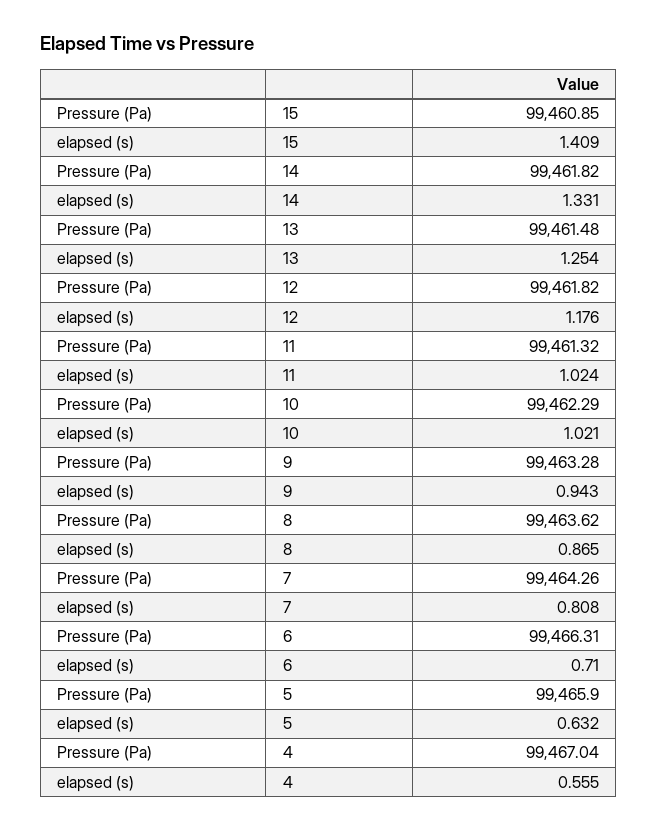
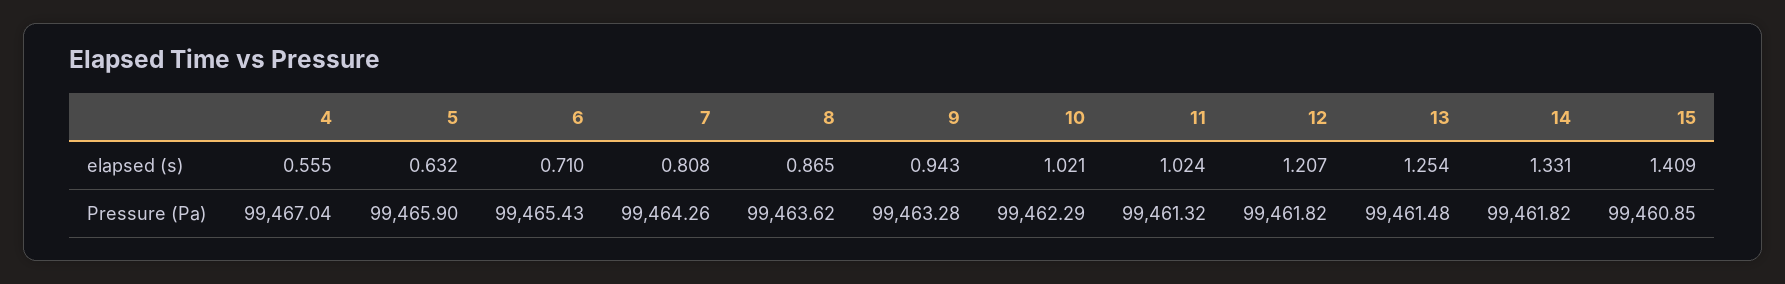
  {
    "Pressure (Pa)": {
      "15": 99460.85,
      "14": 99461.82,
      "13": 99461.48,
      "12": 99461.82,
      "11": 99461.32,
      "10": 99462.29,
      "9": 99463.28,
      "8": 99463.62,
      "7": 99464.26,
-     "6": 99466.31,
+     "6": 99465.43,
      "5": 99465.9,
      "4": 99467.04
    },
    "elapsed (s)": {
      "15": 1.409,
      "14": 1.331,
      "13": 1.254,
-     "12": 1.176,
+     "12": 1.207,
      "11": 1.024,
      "10": 1.021,
      "9": 0.943,
      "8": 0.865,
      "7": 0.808,
      "6": 0.71,
      "5": 0.632,
      "4": 0.555
    }
  }

